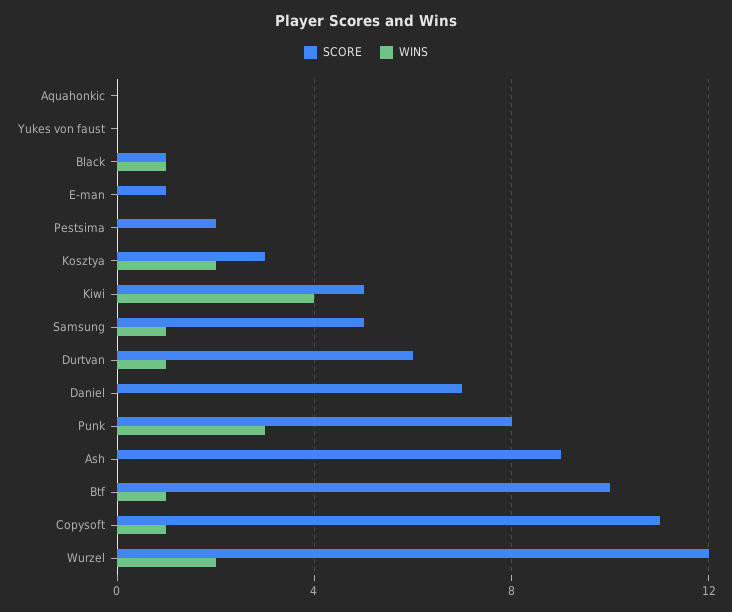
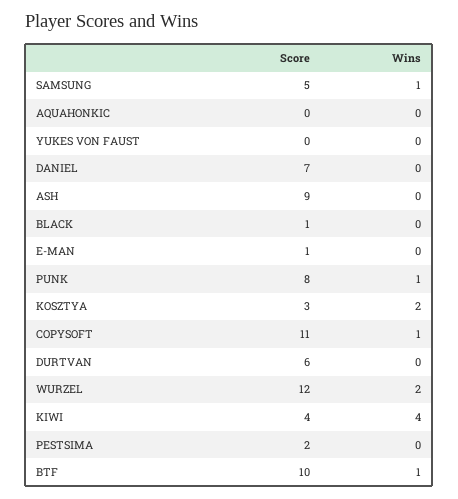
  {
    "SCORE": {
      "Aquahonkic": 0,
      "Yukes von faust": 0,
      "Black": 1,
      "E-man": 1,
      "Pestsima": 2,
      "Kosztya": 3,
-     "Kiwi": 5,
+     "Kiwi": 4,
      "Samsung": 5,
      "Durtvan": 6,
      "Daniel": 7,
      "Punk": 8,
      "Ash": 9,
      "Btf": 10,
      "Copysoft": 11,
      "Wurzel": 12
    },
    "WINS": {
      "Aquahonkic": 0,
      "Yukes von faust": 0,
-     "Black": 1,
+     "Black": 0,
      "E-man": 0,
      "Pestsima": 0,
      "Kosztya": 2,
      "Kiwi": 4,
      "Samsung": 1,
-     "Durtvan": 1,
+     "Durtvan": 0,
      "Daniel": 0,
-     "Punk": 3,
+     "Punk": 1,
      "Ash": 0,
      "Btf": 1,
      "Copysoft": 1,
      "Wurzel": 2
    }
  }

